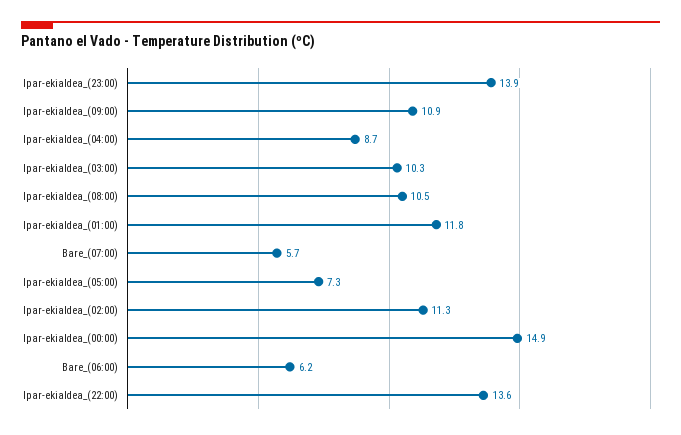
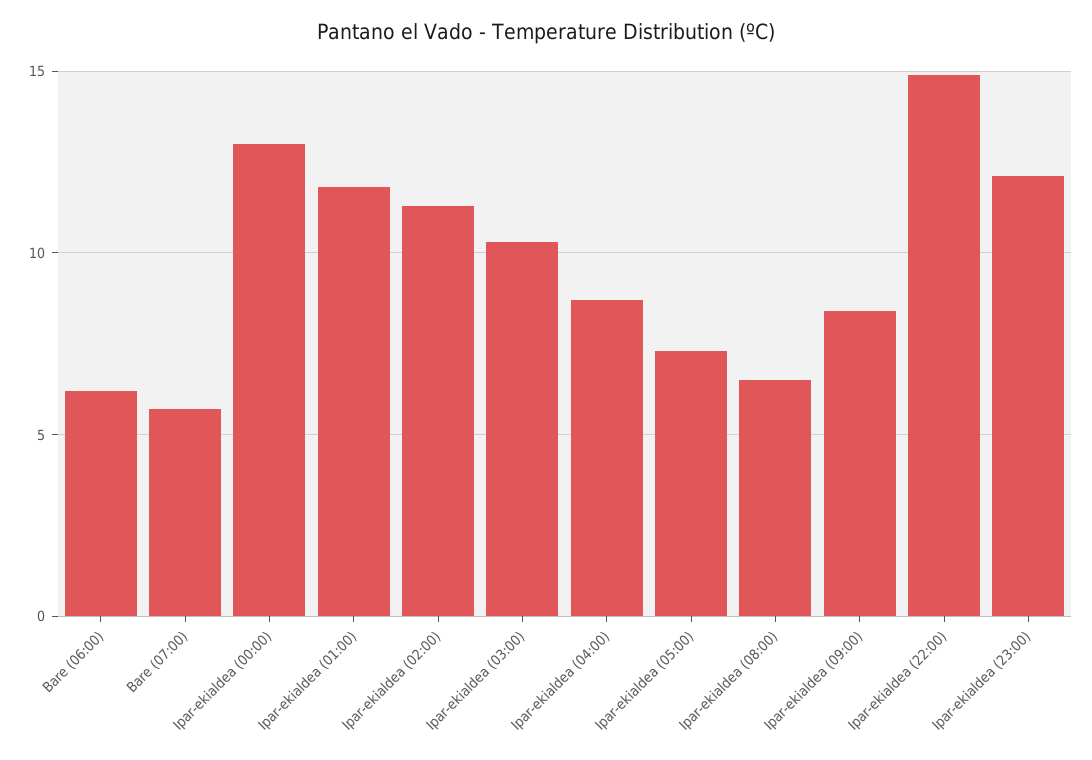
  {
-   "Ipar-ekialdea_(23:00)": 13.9,
+   "Ipar-ekialdea_(23:00)": 12,
-   "Ipar-ekialdea_(09:00)": 10.9,
+   "Ipar-ekialdea_(09:00)": 8.5,
    "Ipar-ekialdea_(04:00)": 8.7,
    "Ipar-ekialdea_(03:00)": 10.3,
-   "Ipar-ekialdea_(08:00)": 10.5,
+   "Ipar-ekialdea_(08:00)": 6.5,
    "Ipar-ekialdea_(01:00)": 11.8,
    "Bare_(07:00)": 5.7,
    "Ipar-ekialdea_(05:00)": 7.3,
    "Ipar-ekialdea_(02:00)": 11.3,
-   "Ipar-ekialdea_(00:00)": 14.9,
+   "Ipar-ekialdea_(00:00)": 13,
    "Bare_(06:00)": 6.2,
-   "Ipar-ekialdea_(22:00)": 13.6
+   "Ipar-ekialdea_(22:00)": 15
  }

